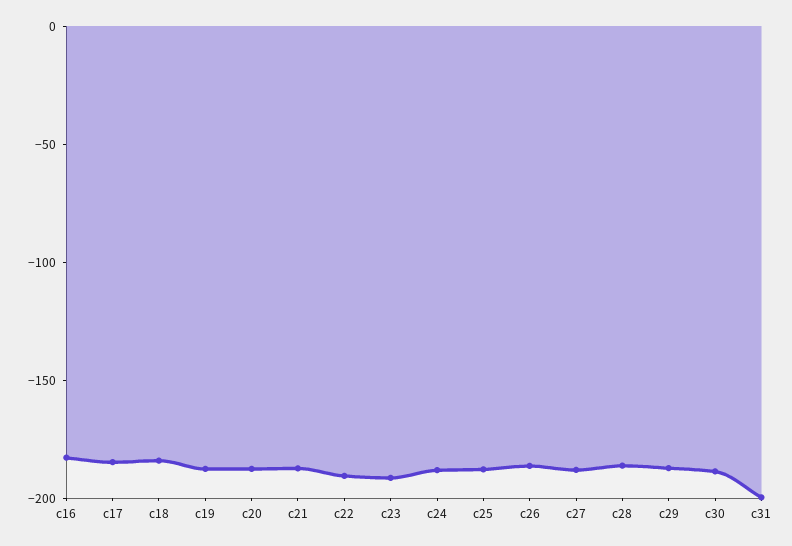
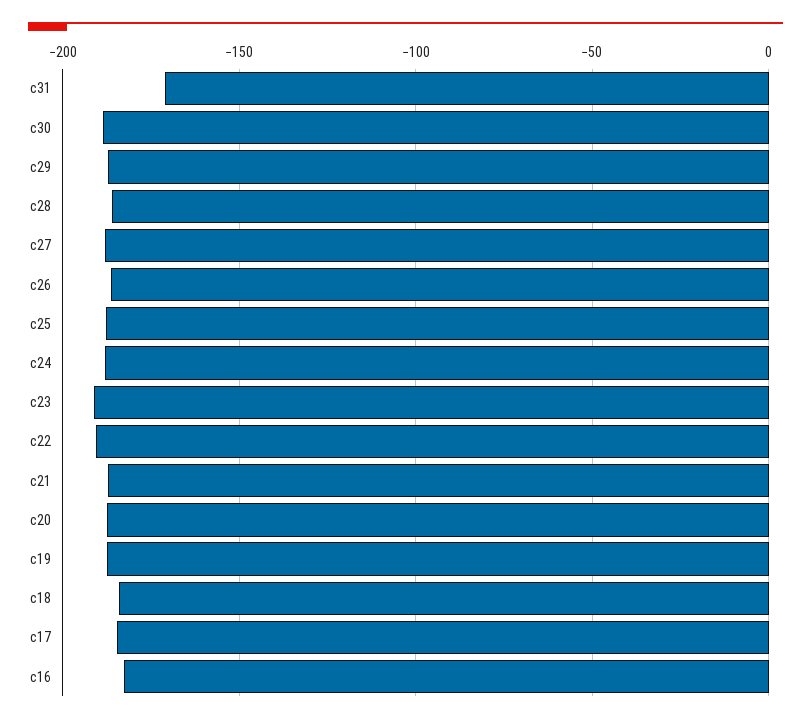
  {
    "c16": -185,
    "c17": -185,
    "c18": -185,
    "c19": -190,
    "c20": -190,
    "c21": -185,
    "c22": -190,
    "c23": -190,
    "c24": -190,
    "c25": -190,
    "c26": -185,
    "c27": -190,
    "c28": -185,
    "c29": -185,
    "c30": -190,
-   "c31": -200
+   "c31": -170
  }

